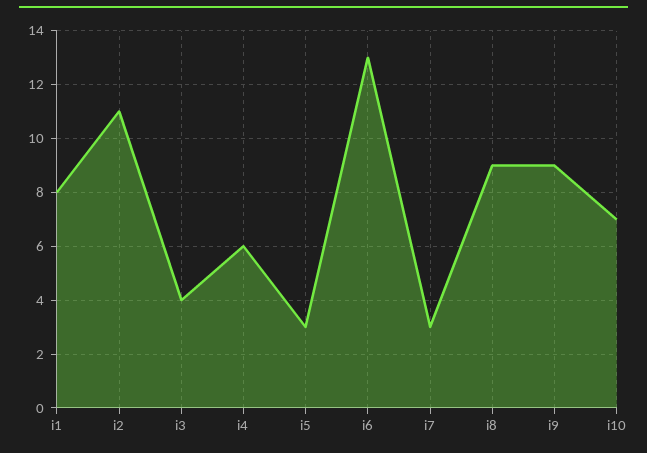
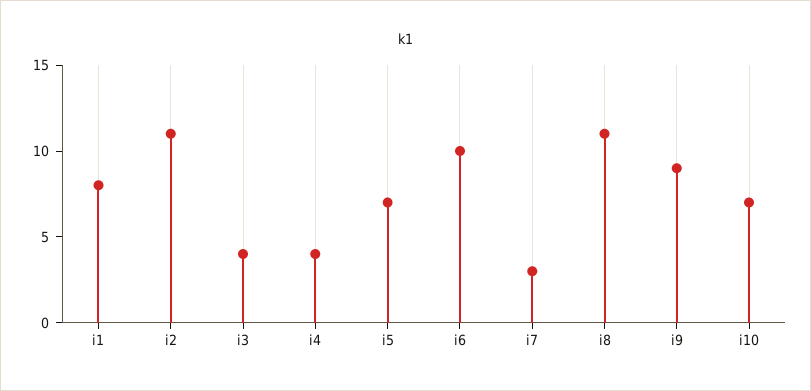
  {
    "i1": 8,
    "i2": 11,
    "i3": 4,
-   "i4": 6,
+   "i4": 4,
-   "i5": 3,
+   "i5": 7,
-   "i6": 13,
+   "i6": 10,
    "i7": 3,
-   "i8": 9,
+   "i8": 11,
    "i9": 9,
    "i10": 7
  }

